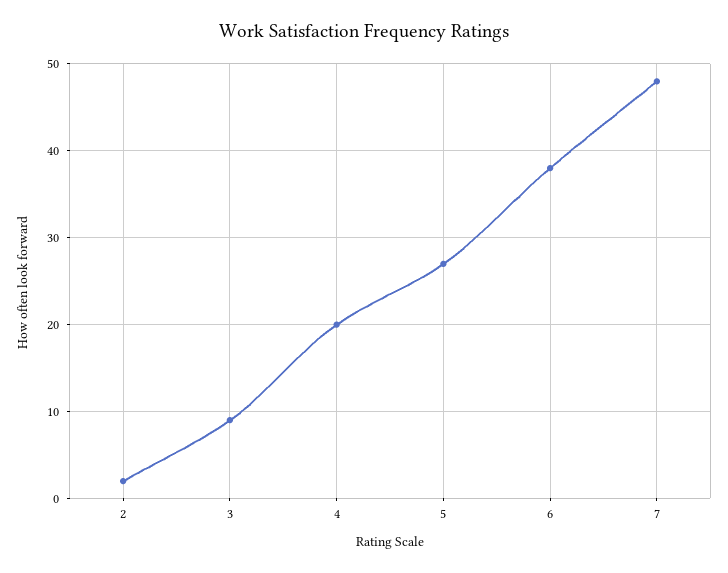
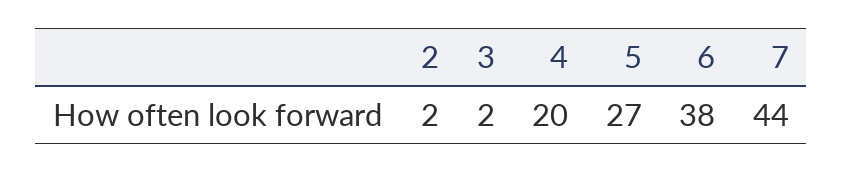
  {
    "2": 2,
-   "3": 9,
+   "3": 2,
    "4": 20,
    "5": 27,
    "6": 38,
-   "7": 48
+   "7": 44
  }

